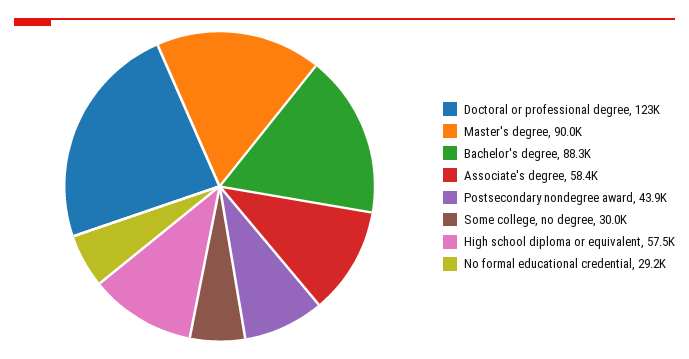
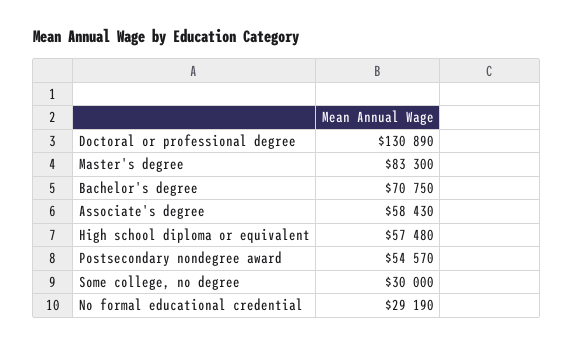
  {
-   "Doctoral or professional degree": 123000,
+   "Doctoral or professional degree": 130890,
-   "Master's degree": 90000,
+   "Master's degree": 83300,
-   "Bachelor's degree": 88300,
+   "Bachelor's degree": 70750,
    "Associate's degree": 58430,
-   "Postsecondary nondegree award": 43900,
+   "Postsecondary nondegree award": 54570,
    "Some college, no degree": 30000,
    "High school diploma or equivalent": 57480,
    "No formal educational credential": 29190
  }

